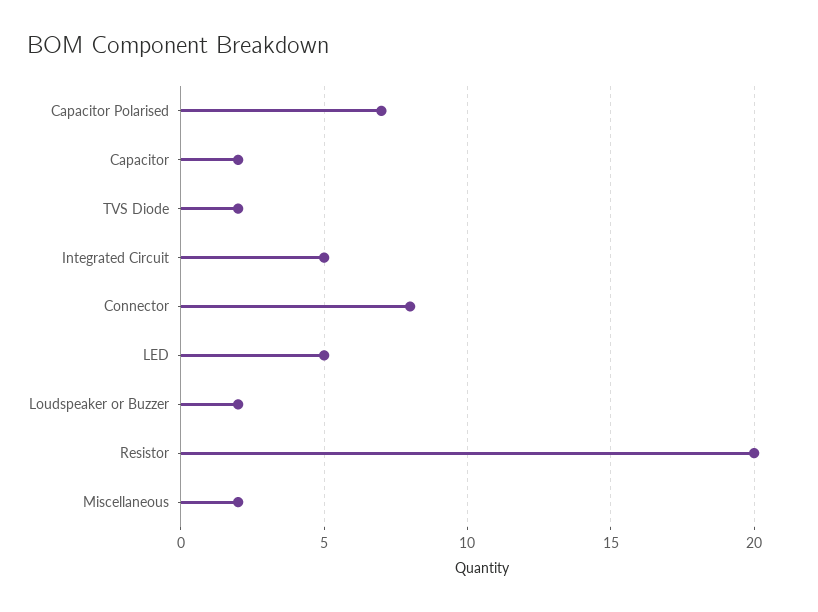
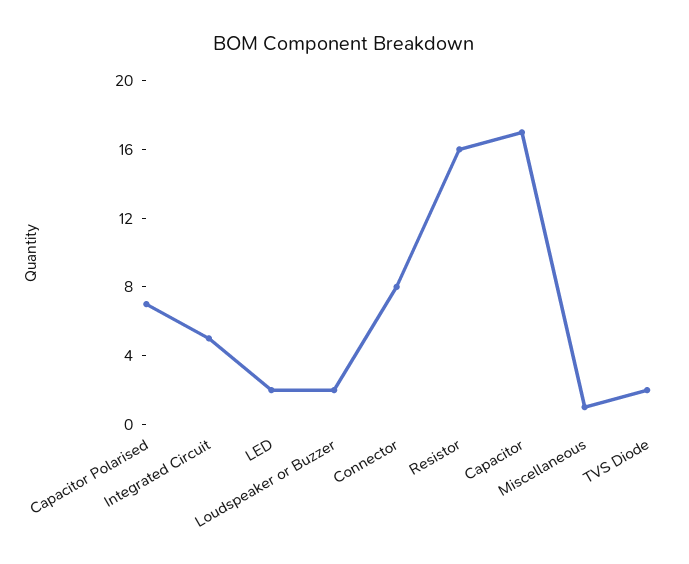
  {
    "Capacitor Polarised": 7,
-   "Capacitor": 2,
+   "Capacitor": 17,
    "TVS Diode": 2,
    "Integrated Circuit": 5,
    "Connector": 8,
-   "LED": 5,
+   "LED": 2,
    "Loudspeaker or Buzzer": 2,
-   "Resistor": 20,
+   "Resistor": 16,
-   "Miscellaneous": 2
+   "Miscellaneous": 1
  }

